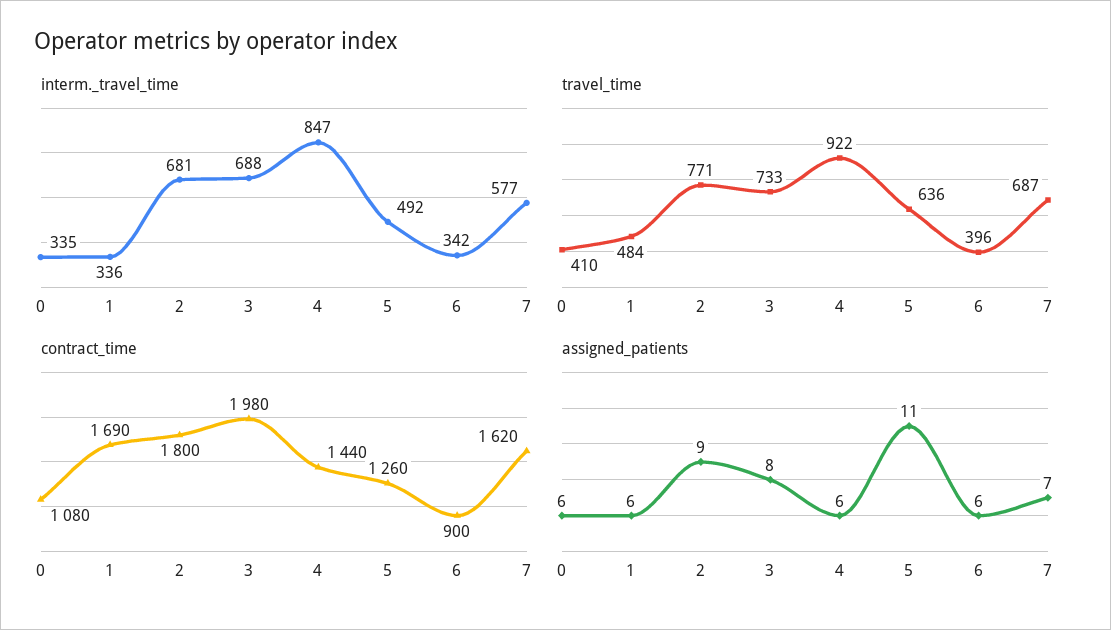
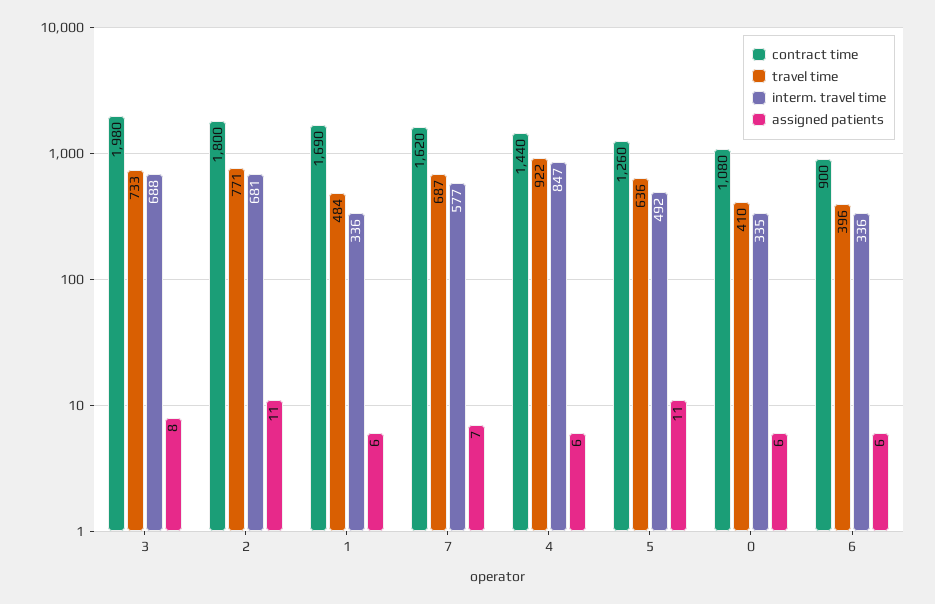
  {
    "interm._travel_time": {
      "0": 335,
      "1": 336,
      "2": 681,
      "3": 688,
      "4": 847,
      "5": 492,
-     "6": 342,
+     "6": 336,
      "7": 577
    },
    "travel_time": {
      "0": 410,
      "1": 484,
      "2": 771,
      "3": 733,
      "4": 922,
      "5": 636,
      "6": 396,
      "7": 687
    },
    "contract_time": {
      "0": 1080,
      "1": 1690,
      "2": 1800,
      "3": 1980,
      "4": 1440,
      "5": 1260,
      "6": 900,
      "7": 1620
    },
    "assigned_patients": {
      "0": 6,
      "1": 6,
-     "2": 9,
+     "2": 11,
      "3": 8,
      "4": 6,
      "5": 11,
      "6": 6,
      "7": 7
    }
  }

